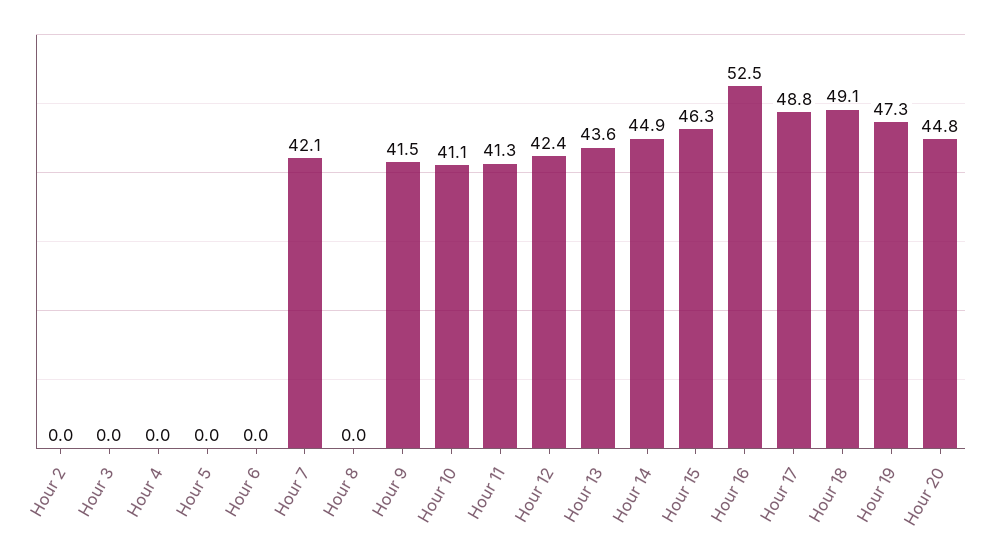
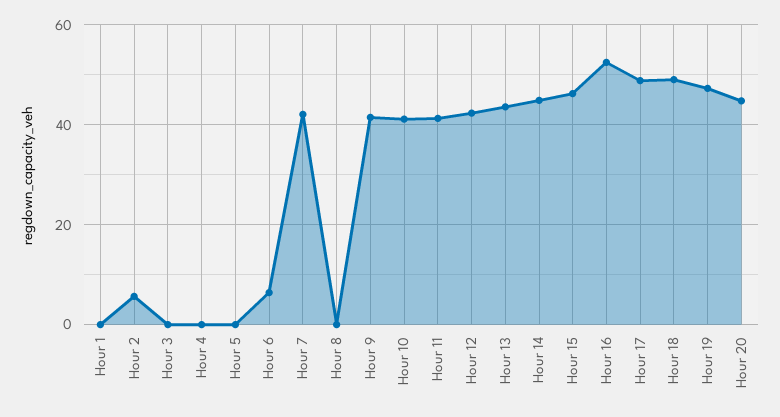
  {
-   "Hour 2": 0,
+   "Hour 2": 6,
    "Hour 3": 0,
    "Hour 4": 0,
    "Hour 5": 0,
-   "Hour 6": 0,
+   "Hour 6": 6,
    "Hour 7": 42.1,
    "Hour 8": 0,
    "Hour 9": 41.5,
    "Hour 10": 41.1,
    "Hour 11": 41.3,
    "Hour 12": 42.4,
    "Hour 13": 43.6,
    "Hour 14": 44.9,
    "Hour 15": 46.3,
    "Hour 16": 52.5,
    "Hour 17": 48.8,
    "Hour 18": 49.1,
    "Hour 19": 47.3,
-   "Hour 20": 44.8
+   "Hour 20": 44.8,
+   "Hour 1": 0
  }

